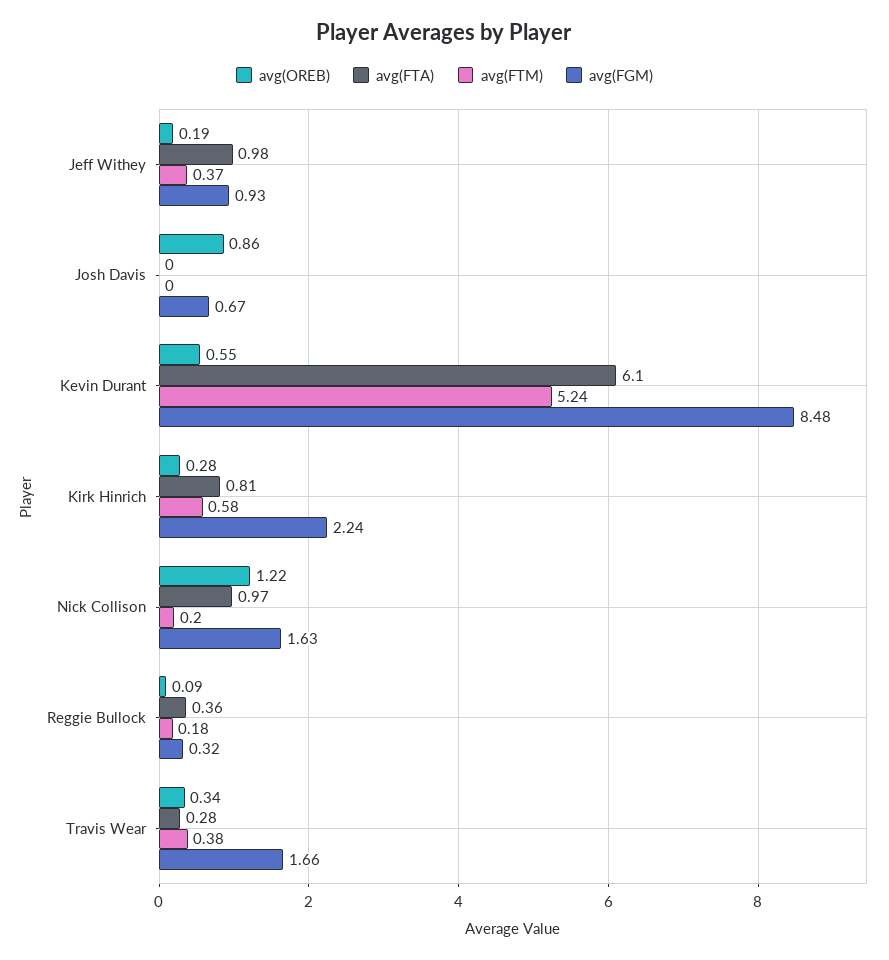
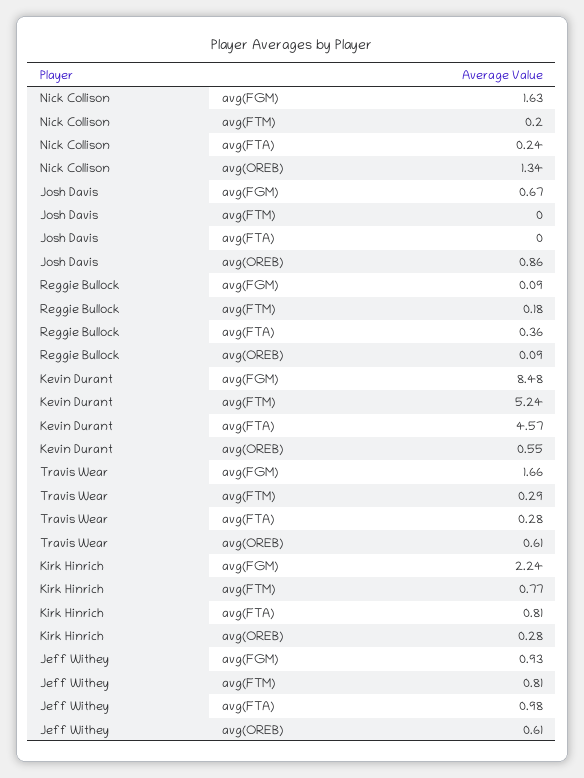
  {
    "avg(OREB)": {
-     "Jeff Withey": 0.19,
+     "Jeff Withey": 0.61,
      "Josh Davis": 0.86,
      "Kevin Durant": 0.55,
      "Kirk Hinrich": 0.28,
-     "Nick Collison": 1.22,
+     "Nick Collison": 1.34,
      "Reggie Bullock": 0.09,
-     "Travis Wear": 0.34
+     "Travis Wear": 0.61
    },
    "avg(FTA)": {
      "Jeff Withey": 0.98,
      "Josh Davis": 0,
-     "Kevin Durant": 6.1,
+     "Kevin Durant": 4.57,
      "Kirk Hinrich": 0.81,
-     "Nick Collison": 0.97,
+     "Nick Collison": 0.24,
      "Reggie Bullock": 0.36,
      "Travis Wear": 0.28
    },
    "avg(FTM)": {
-     "Jeff Withey": 0.37,
+     "Jeff Withey": 0.81,
      "Josh Davis": 0,
      "Kevin Durant": 5.24,
-     "Kirk Hinrich": 0.58,
+     "Kirk Hinrich": 0.77,
      "Nick Collison": 0.2,
      "Reggie Bullock": 0.18,
-     "Travis Wear": 0.38
+     "Travis Wear": 0.29
    },
    "avg(FGM)": {
      "Jeff Withey": 0.93,
      "Josh Davis": 0.67,
      "Kevin Durant": 8.48,
      "Kirk Hinrich": 2.24,
      "Nick Collison": 1.63,
-     "Reggie Bullock": 0.32,
+     "Reggie Bullock": 0.09,
      "Travis Wear": 1.66
    }
  }

